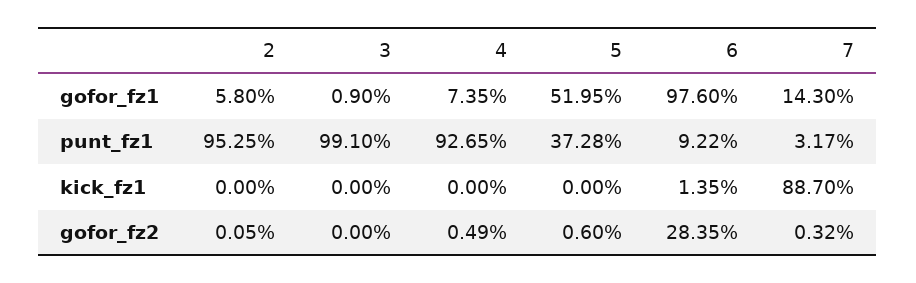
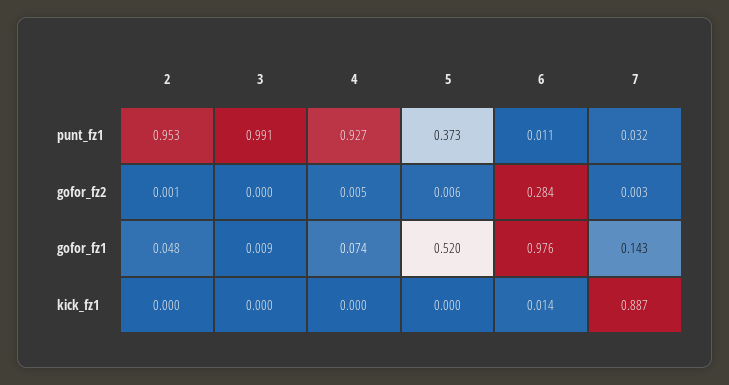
  {
    "2": {
-     "gofor_fz1": 0.058,
+     "gofor_fz1": 0.048,
      "punt_fz1": 0.9525,
      "kick_fz1": 0,
      "gofor_fz2": 0.0005
    },
    "3": {
      "gofor_fz1": 0.009,
      "punt_fz1": 0.991,
      "kick_fz1": 0,
      "gofor_fz2": 0
    },
    "4": {
      "gofor_fz1": 0.0735,
      "punt_fz1": 0.9265,
      "kick_fz1": 0,
      "gofor_fz2": 0.0049
    },
    "5": {
      "gofor_fz1": 0.5195,
      "punt_fz1": 0.3728,
      "kick_fz1": 0,
      "gofor_fz2": 0.006
    },
    "6": {
      "gofor_fz1": 0.976,
-     "punt_fz1": 0.0922,
+     "punt_fz1": 0.011,
      "kick_fz1": 0.0135,
      "gofor_fz2": 0.2835
    },
    "7": {
      "gofor_fz1": 0.143,
      "punt_fz1": 0.0317,
      "kick_fz1": 0.887,
      "gofor_fz2": 0.0032
    }
  }

